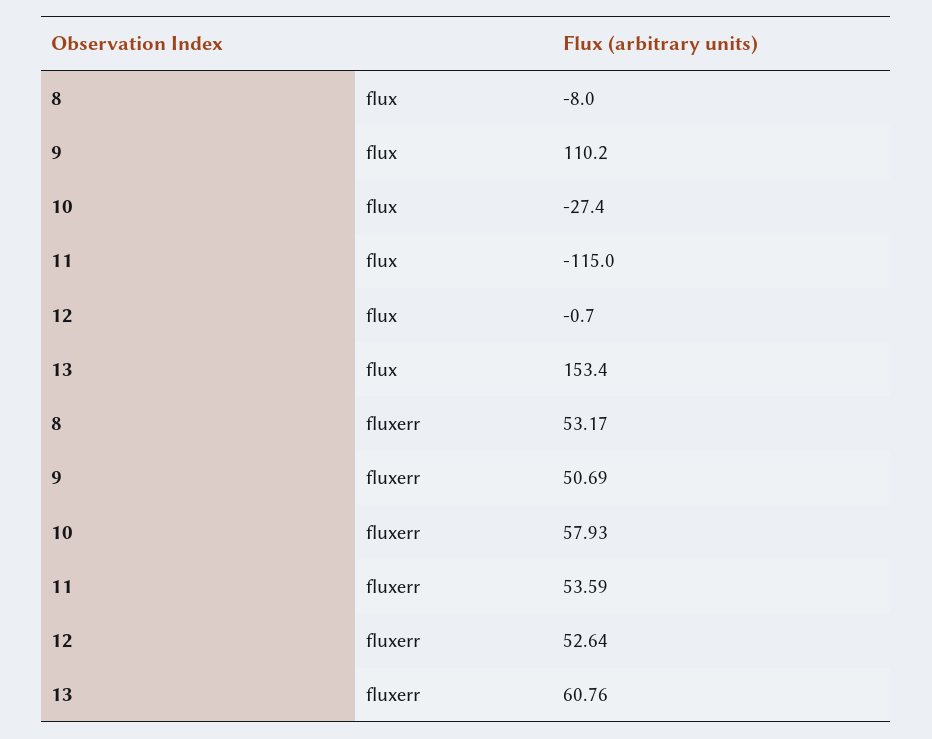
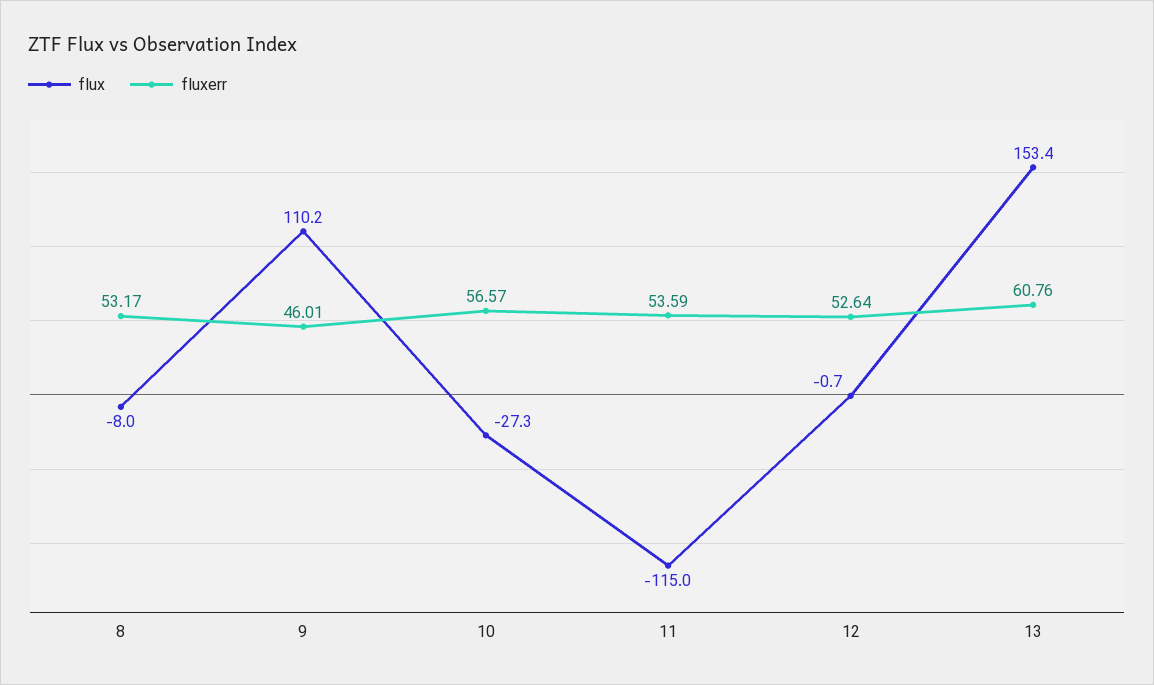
  {
    "flux": {
      "8": -8,
      "9": 110.2,
-     "10": -27.4,
+     "10": -27.3,
      "11": -115,
      "12": -0.7,
      "13": 153.4
    },
    "fluxerr": {
      "8": 53.17,
-     "9": 50.69,
+     "9": 46.01,
-     "10": 57.93,
+     "10": 56.57,
      "11": 53.59,
      "12": 52.64,
      "13": 60.76
    }
  }

